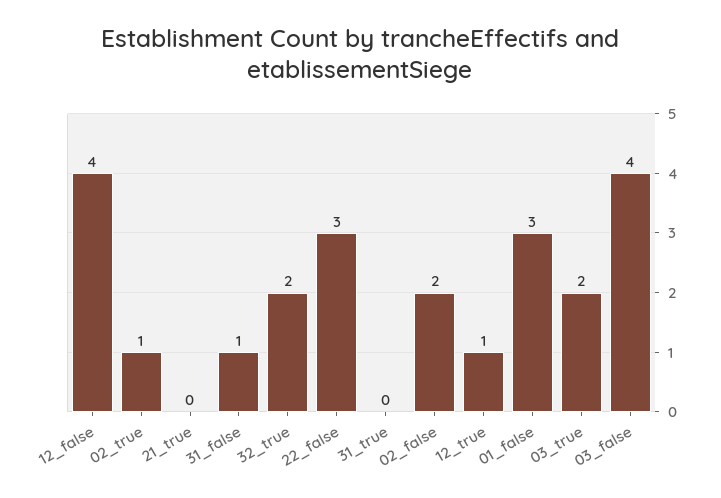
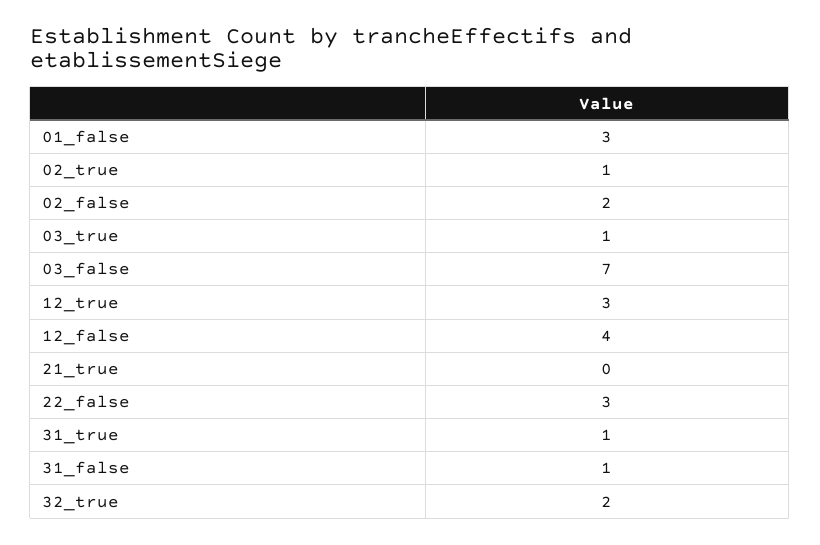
  {
    "12_false": 4,
    "02_true": 1,
    "21_true": 0,
    "31_false": 1,
    "32_true": 2,
    "22_false": 3,
-   "31_true": 0,
+   "31_true": 1,
    "02_false": 2,
-   "12_true": 1,
+   "12_true": 3,
    "01_false": 3,
-   "03_true": 2,
+   "03_true": 1,
-   "03_false": 4
+   "03_false": 7
  }

